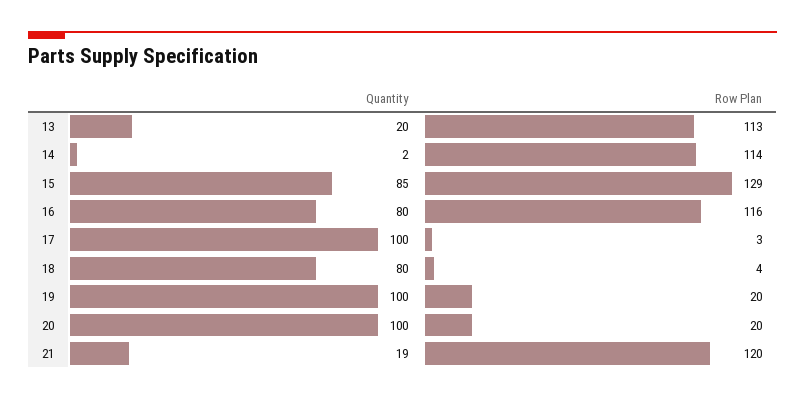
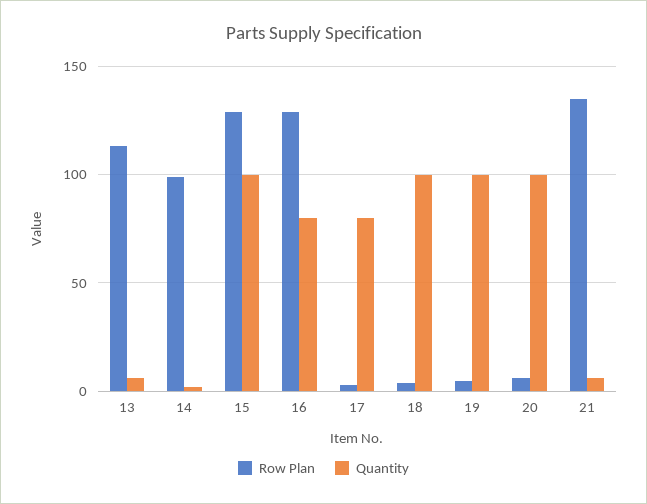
  {
    "Quantity": {
-     "13": 20,
+     "13": 5,
      "14": 2,
-     "15": 85,
+     "15": 100,
      "16": 80,
-     "17": 100,
+     "17": 80,
-     "18": 80,
+     "18": 100,
      "19": 100,
      "20": 100,
-     "21": 19
+     "21": 5
    },
    "Row Plan": {
      "13": 113,
-     "14": 114,
+     "14": 100,
      "15": 129,
-     "16": 116,
+     "16": 130,
      "17": 3,
      "18": 4,
-     "19": 20,
+     "19": 5,
-     "20": 20,
+     "20": 5,
-     "21": 120
+     "21": 135
    }
  }

